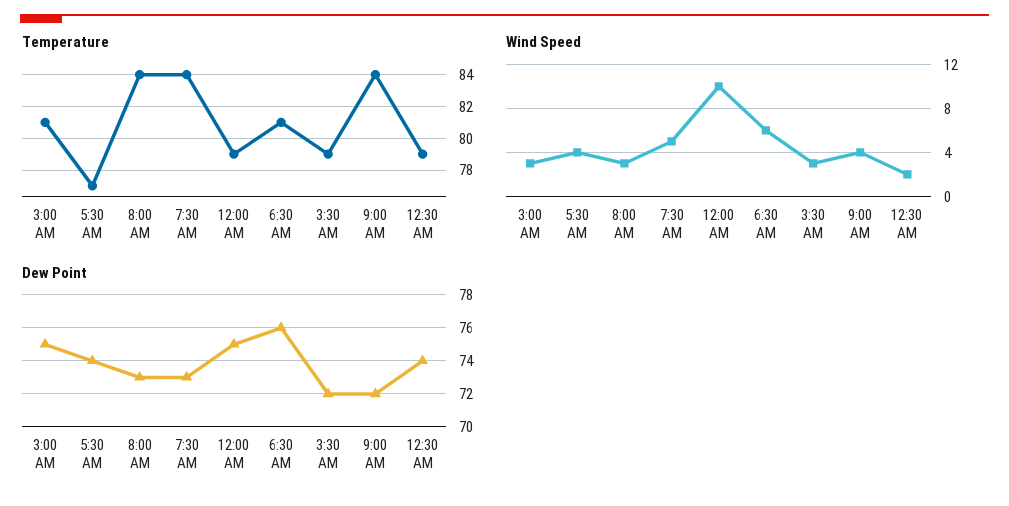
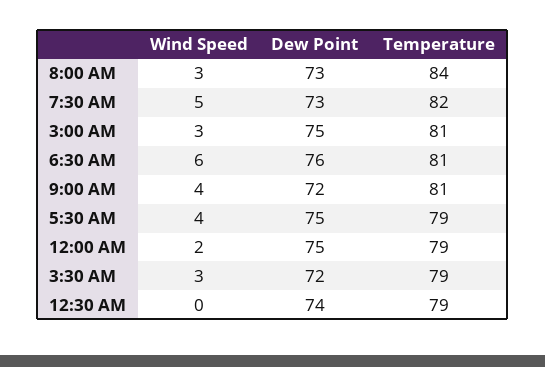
  {
    "Temperature": {
      "3:00 AM": 81,
-     "5:30 AM": 77,
+     "5:30 AM": 79,
      "8:00 AM": 84,
-     "7:30 AM": 84,
+     "7:30 AM": 82,
      "12:00 AM": 79,
      "6:30 AM": 81,
      "3:30 AM": 79,
-     "9:00 AM": 84,
+     "9:00 AM": 81,
      "12:30 AM": 79
    },
    "Wind Speed": {
      "3:00 AM": 3,
      "5:30 AM": 4,
      "8:00 AM": 3,
      "7:30 AM": 5,
-     "12:00 AM": 10,
+     "12:00 AM": 2,
      "6:30 AM": 6,
      "3:30 AM": 3,
      "9:00 AM": 4,
-     "12:30 AM": 2
+     "12:30 AM": 0
    },
    "Dew Point": {
      "3:00 AM": 75,
-     "5:30 AM": 74,
+     "5:30 AM": 75,
      "8:00 AM": 73,
      "7:30 AM": 73,
      "12:00 AM": 75,
      "6:30 AM": 76,
      "3:30 AM": 72,
      "9:00 AM": 72,
      "12:30 AM": 74
    }
  }

